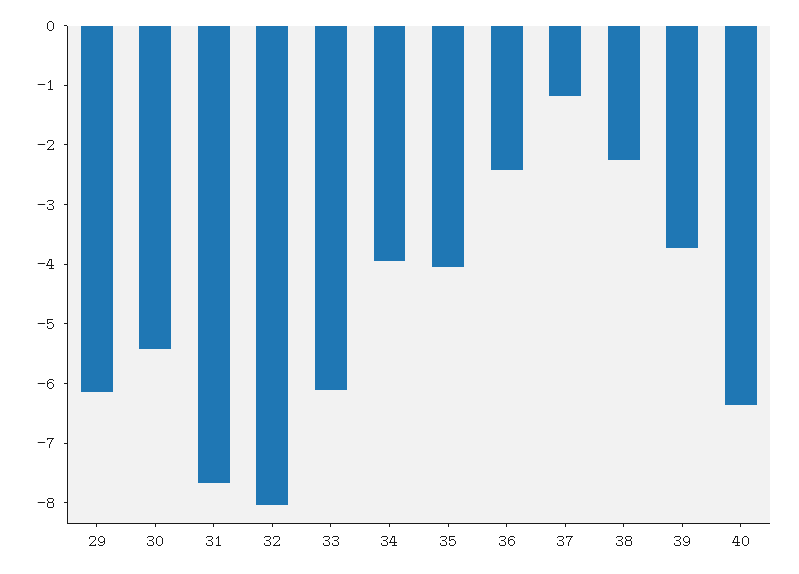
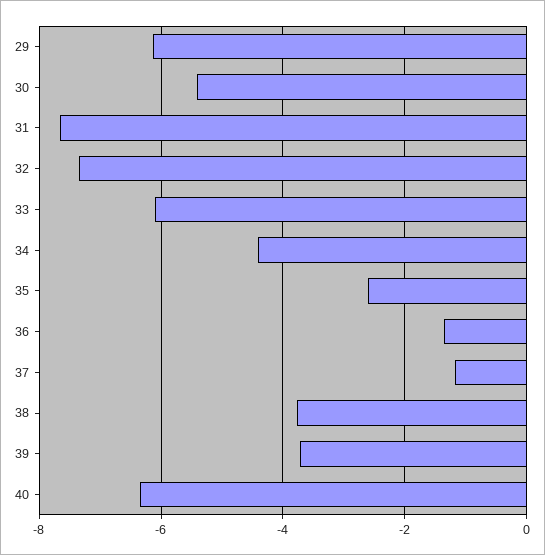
  {
    "29": -6.2,
    "30": -5.4,
    "31": -7.6,
-   "32": -8,
+   "32": -7.4,
    "33": -6.2,
-   "34": -4,
+   "34": -4.4,
-   "35": -4,
+   "35": -2.6,
-   "36": -2.4,
+   "36": -1.4,
    "37": -1.2,
-   "38": -2.2,
+   "38": -3.8,
    "39": -3.8,
    "40": -6.4
  }

